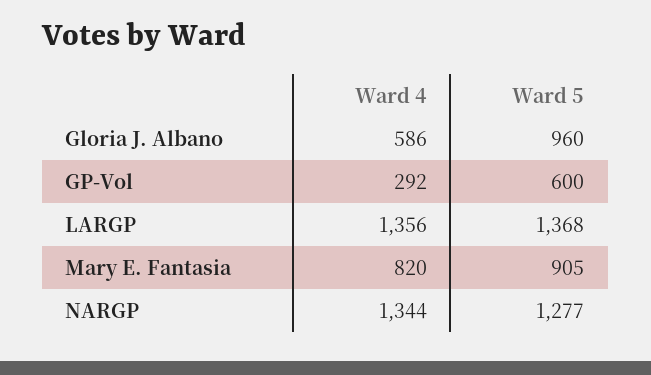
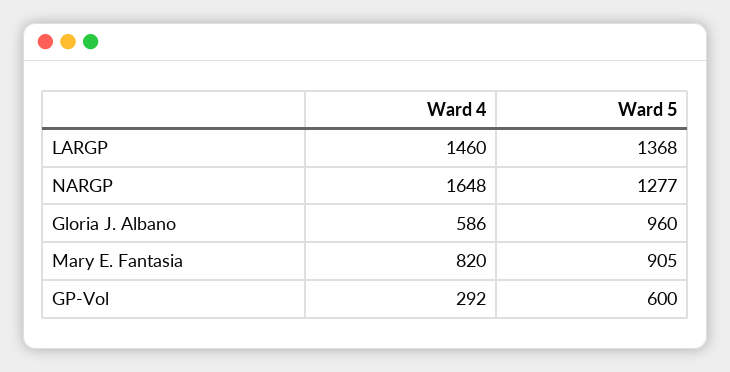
  {
    "Ward 4": {
      "Gloria J. Albano": 586,
      "GP-Vol": 292,
-     "LARGP": 1356,
+     "LARGP": 1460,
      "Mary E. Fantasia": 820,
-     "NARGP": 1344
+     "NARGP": 1648
    },
    "Ward 5": {
      "Gloria J. Albano": 960,
      "GP-Vol": 600,
      "LARGP": 1368,
      "Mary E. Fantasia": 905,
      "NARGP": 1277
    }
  }

